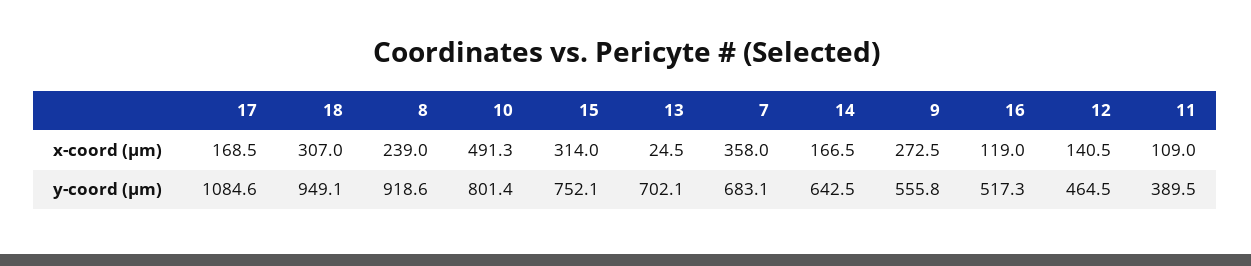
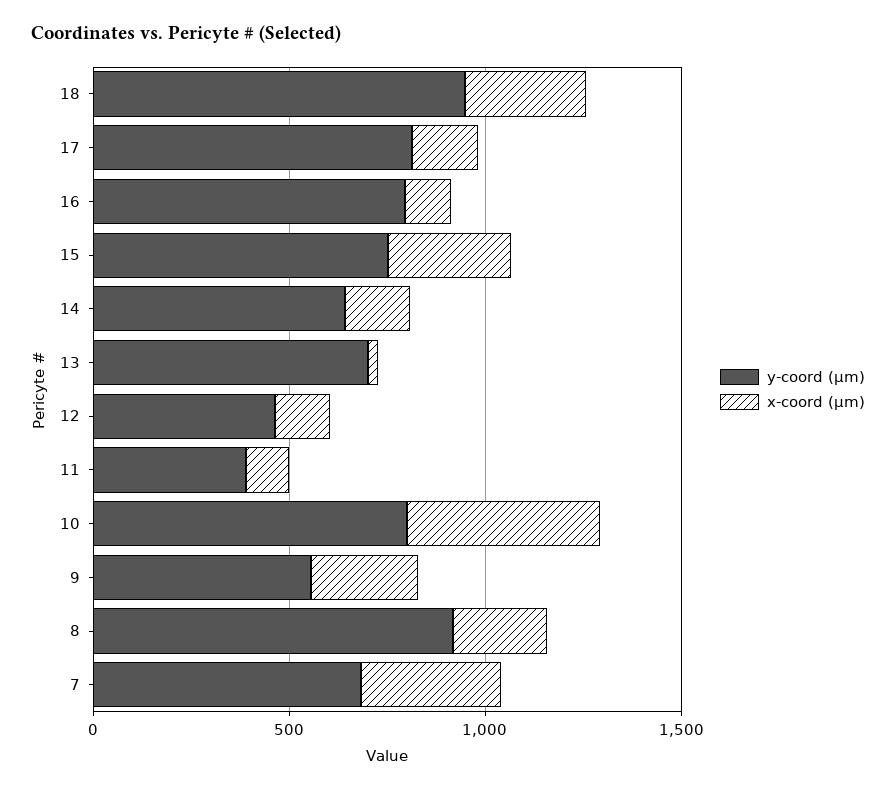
  {
    "x-coord (µm)": {
      "17": 168.5,
      "18": 307,
      "8": 239,
      "10": 491.3,
      "15": 314,
      "13": 24.5,
      "7": 358,
      "14": 166.5,
      "9": 272.5,
      "16": 119,
      "12": 140.5,
      "11": 109
    },
    "y-coord (µm)": {
-     "17": 1084.6,
+     "17": 800,
      "18": 949.1,
      "8": 918.6,
      "10": 801.4,
      "15": 752.1,
      "13": 702.1,
      "7": 683.1,
      "14": 642.5,
      "9": 555.8,
-     "16": 517.3,
+     "16": 800,
      "12": 464.5,
      "11": 389.5
    }
  }

